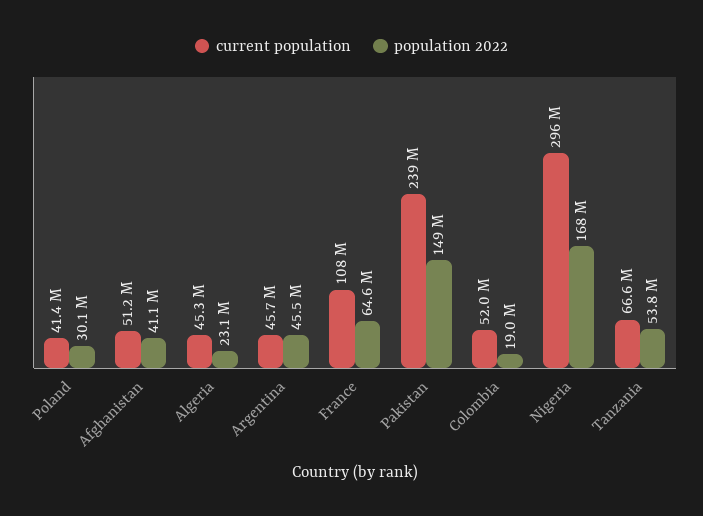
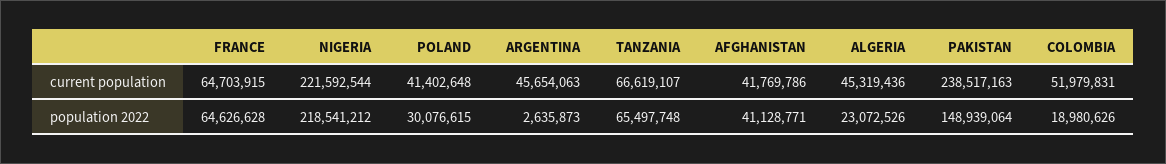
  {
    "current population": {
      "Poland": 41402648,
-     "Afghanistan": 51200000,
+     "Afghanistan": 41769786,
      "Algeria": 45319436,
      "Argentina": 45654063,
-     "France": 108000000,
+     "France": 64703915,
      "Pakistan": 238517163,
      "Colombia": 51979831,
-     "Nigeria": 296000000,
+     "Nigeria": 221592544,
      "Tanzania": 66619107
    },
    "population 2022": {
      "Poland": 30076615,
      "Afghanistan": 41128771,
      "Algeria": 23072526,
-     "Argentina": 45500000,
+     "Argentina": 2635873,
      "France": 64626628,
      "Pakistan": 148939064,
      "Colombia": 18980626,
-     "Nigeria": 168000000,
+     "Nigeria": 218541212,
-     "Tanzania": 53800000
+     "Tanzania": 65497748
    }
  }

